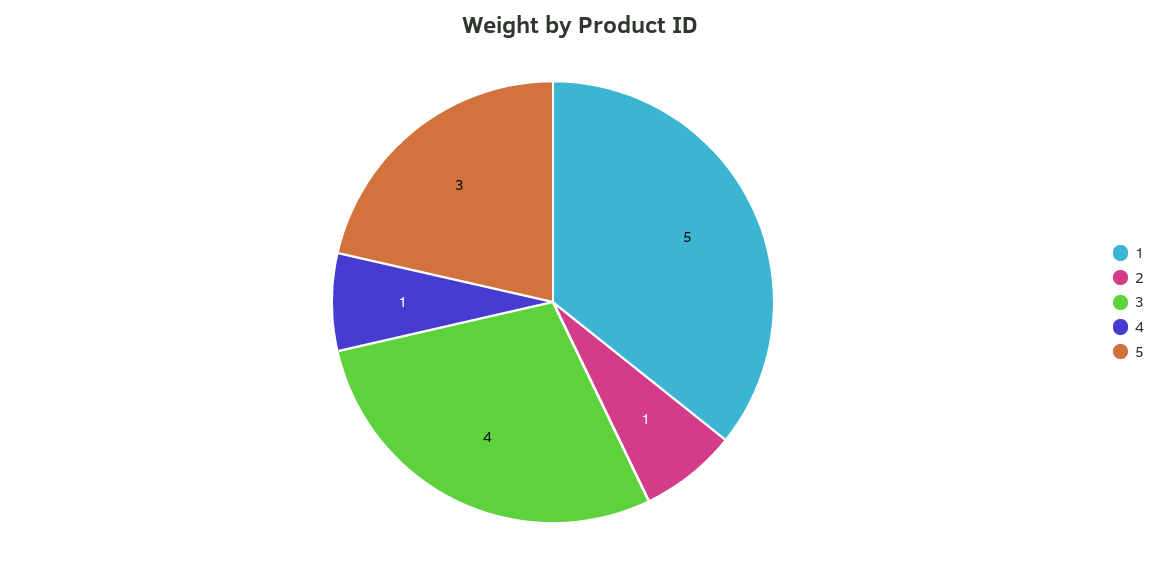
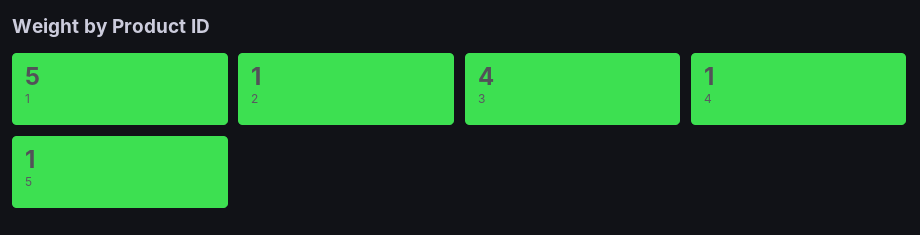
  {
    "1": 5,
    "2": 1,
    "3": 4,
    "4": 1,
-   "5": 3
+   "5": 1
  }

